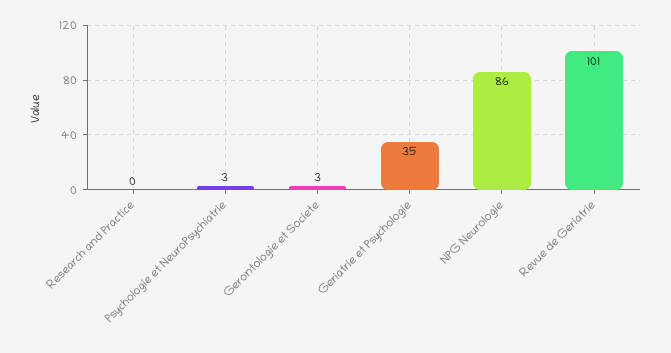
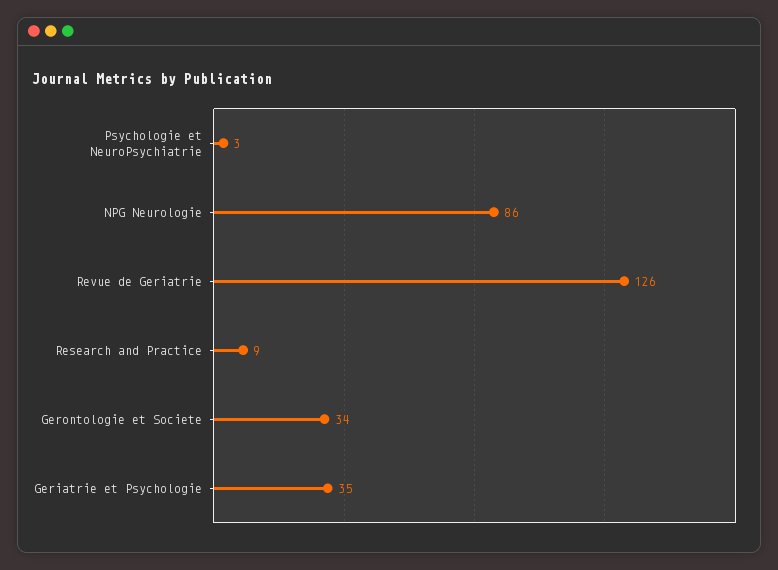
  {
-   "Research and Practice": 0,
+   "Research and Practice": 9,
    "Psychologie et NeuroPsychiatrie": 3,
-   "Gerontologie et Societe": 3,
+   "Gerontologie et Societe": 34,
    "Geriatrie et Psychologie": 35,
    "NPG Neurologie": 86,
-   "Revue de Geriatrie": 101
+   "Revue de Geriatrie": 126
  }

